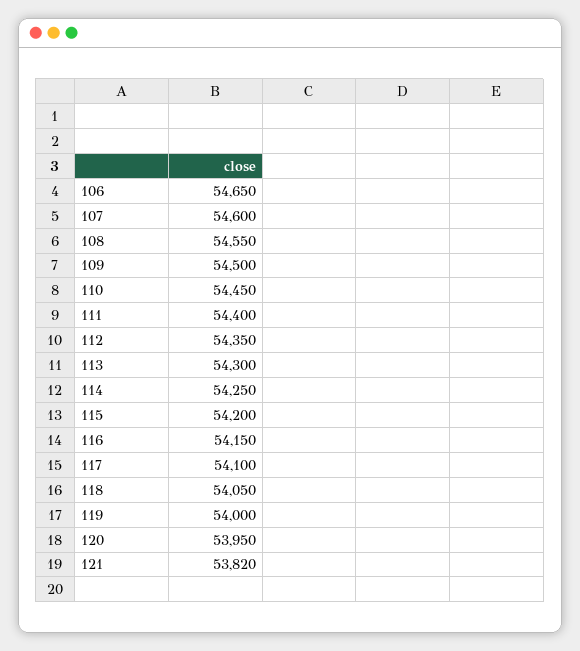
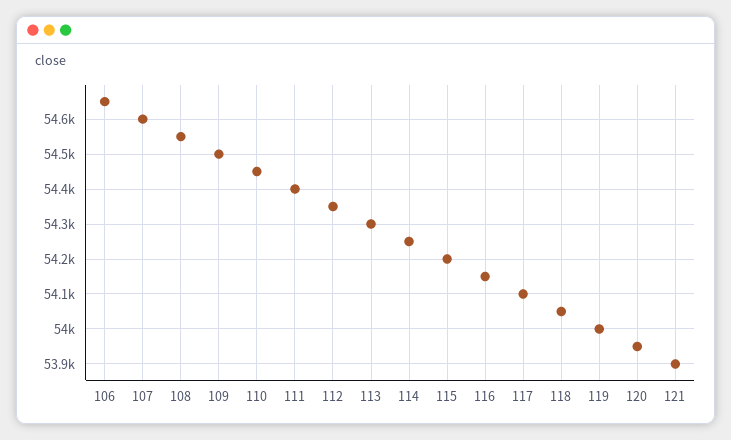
  {
    "106": 54650,
    "107": 54600,
    "108": 54550,
    "109": 54500,
    "110": 54450,
    "111": 54400,
    "112": 54350,
    "113": 54300,
    "114": 54250,
    "115": 54200,
    "116": 54150,
    "117": 54100,
    "118": 54050,
    "119": 54000,
    "120": 53950,
-   "121": 53820
+   "121": 53900
  }

